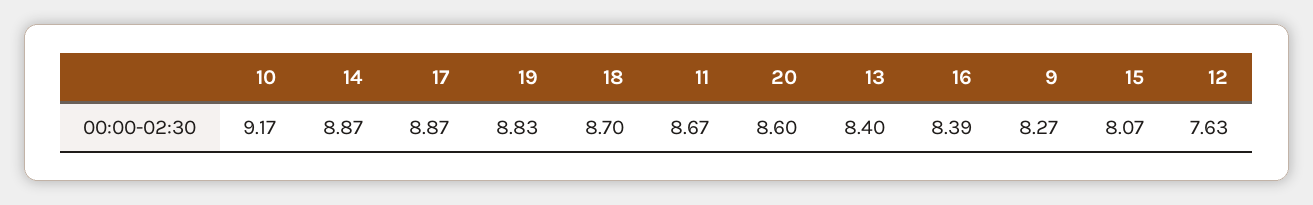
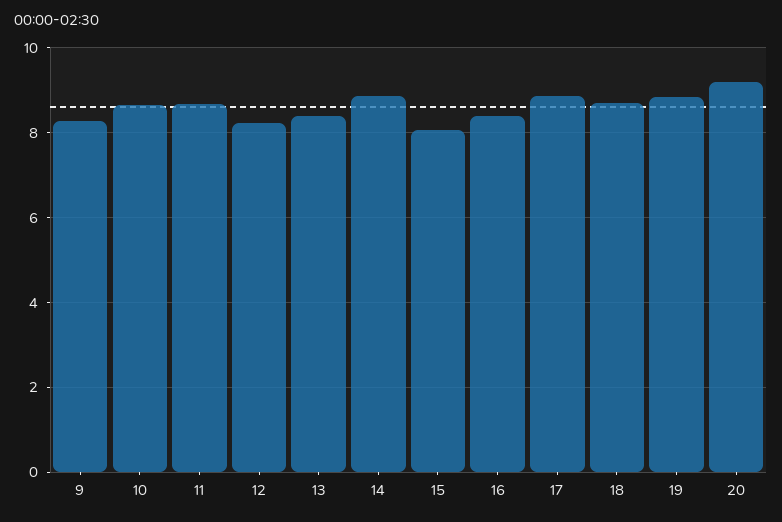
  {
-   "10": 9.17,
+   "10": 8.6,
    "14": 8.87,
    "17": 8.87,
    "19": 8.83,
    "18": 8.7,
    "11": 8.67,
-   "20": 8.6,
+   "20": 9.2,
    "13": 8.4,
    "16": 8.39,
    "9": 8.27,
    "15": 8.07,
-   "12": 7.63
+   "12": 8.2
  }

